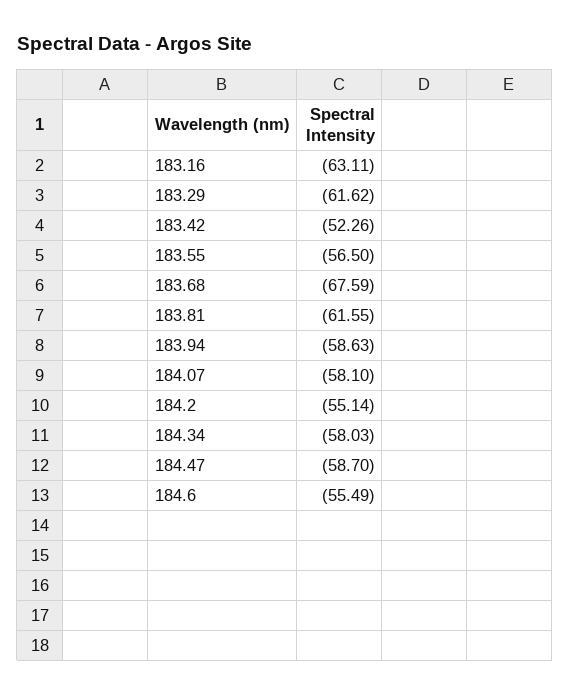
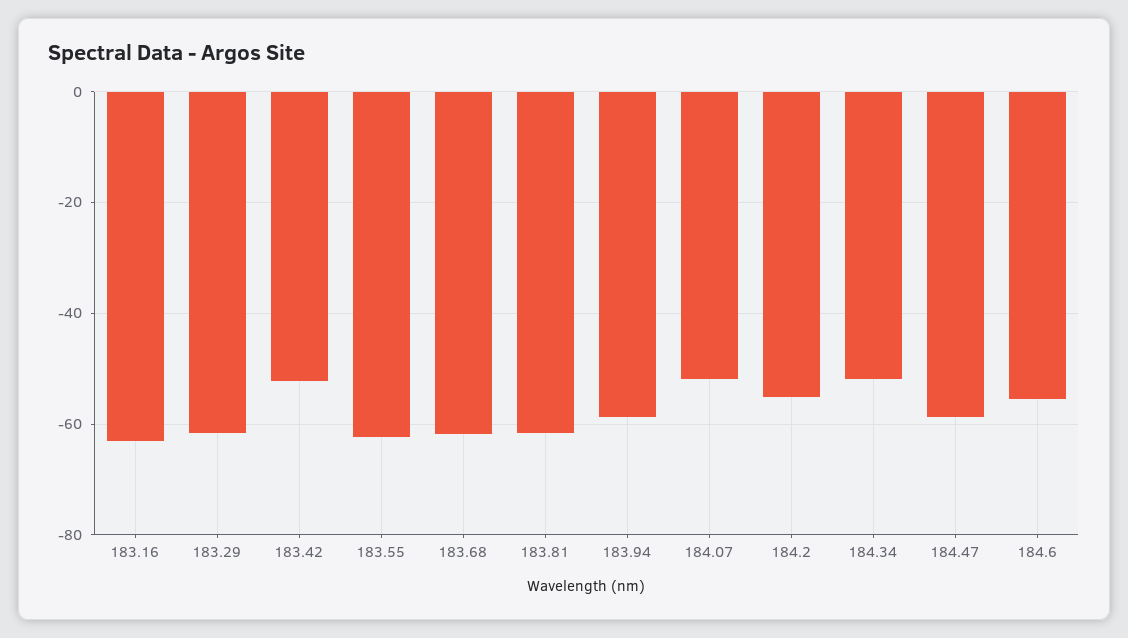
  {
    "183.16": -63.11,
    "183.29": -61.62,
    "183.42": -52.26,
-   "183.55": -56.5,
+   "183.55": -62,
-   "183.68": -67.59,
+   "183.68": -62,
    "183.81": -61.55,
    "183.94": -58.63,
-   "184.07": -58.1,
+   "184.07": -52,
    "184.2": -55.14,
-   "184.34": -58.03,
+   "184.34": -52,
    "184.47": -58.7,
    "184.6": -55.49
  }

